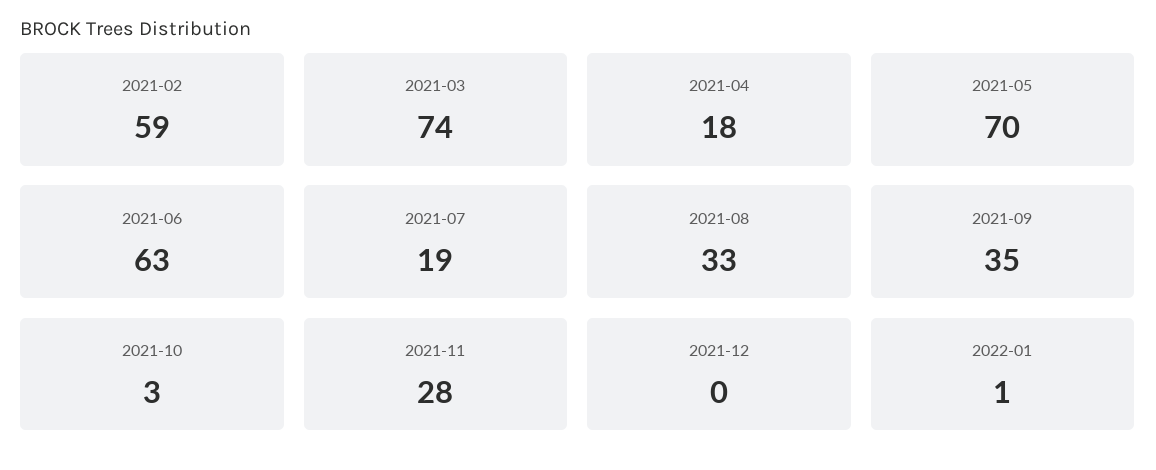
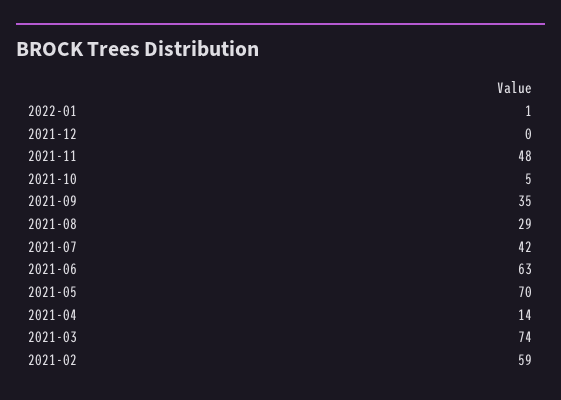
  {
    "2021-02": 59,
    "2021-03": 74,
-   "2021-04": 18,
+   "2021-04": 14,
    "2021-05": 70,
    "2021-06": 63,
-   "2021-07": 19,
+   "2021-07": 42,
-   "2021-08": 33,
+   "2021-08": 29,
    "2021-09": 35,
-   "2021-10": 3,
+   "2021-10": 5,
-   "2021-11": 28,
+   "2021-11": 48,
    "2021-12": 0,
    "2022-01": 1
  }

